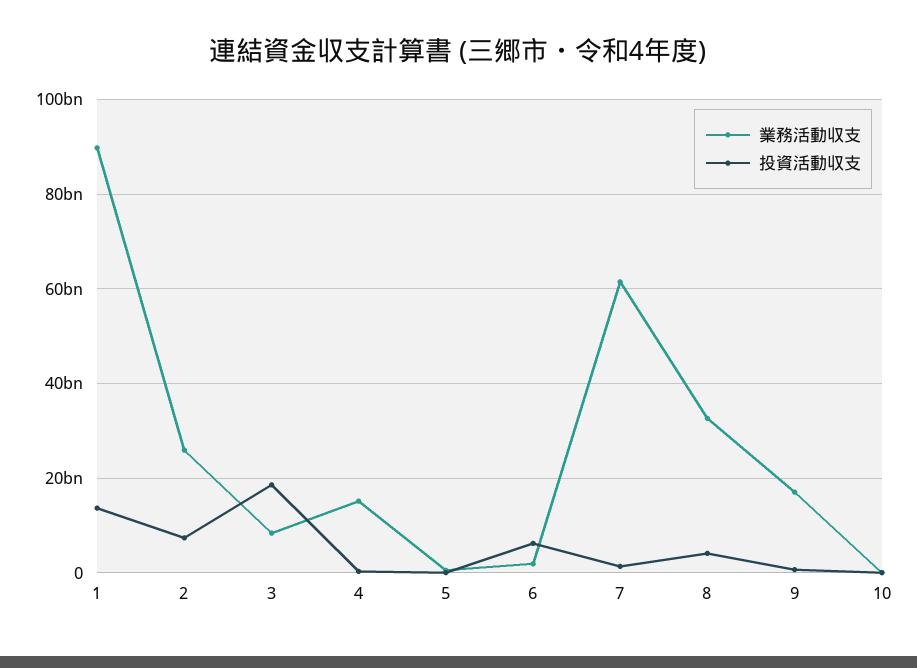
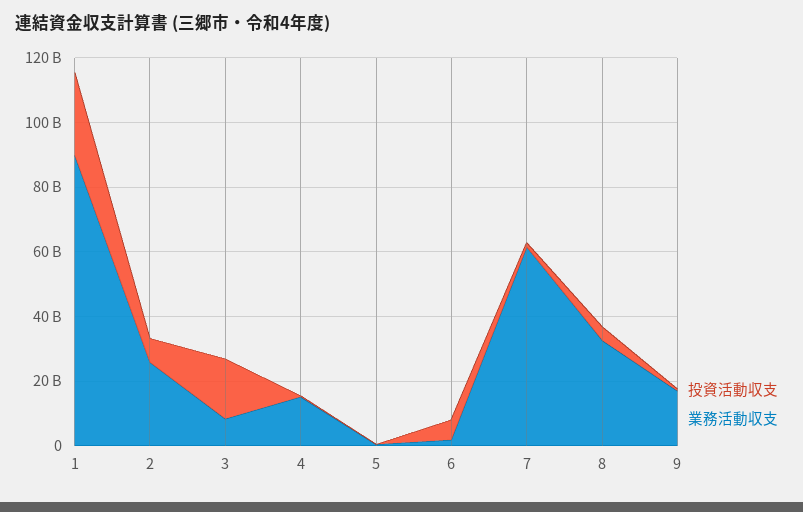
  {
    "業務活動収支": {
      "1": 90000000000,
      "2": 26000000000,
      "3": 8000000000,
      "4": 16000000000,
      "5": 0,
      "6": 2000000000,
      "7": 62000000000,
      "8": 32000000000,
-     "9": 18000000000,
+     "9": 18000000000
-     "10": 0
    },
    "投資活動収支": {
-     "1": 14000000000,
+     "1": 25000000000,
      "2": 8000000000,
      "3": 18000000000,
      "4": 0,
      "5": 0,
      "6": 6000000000,
      "7": 2000000000,
      "8": 4000000000,
-     "9": 0,
+     "9": 0
-     "10": 0
    }
  }

